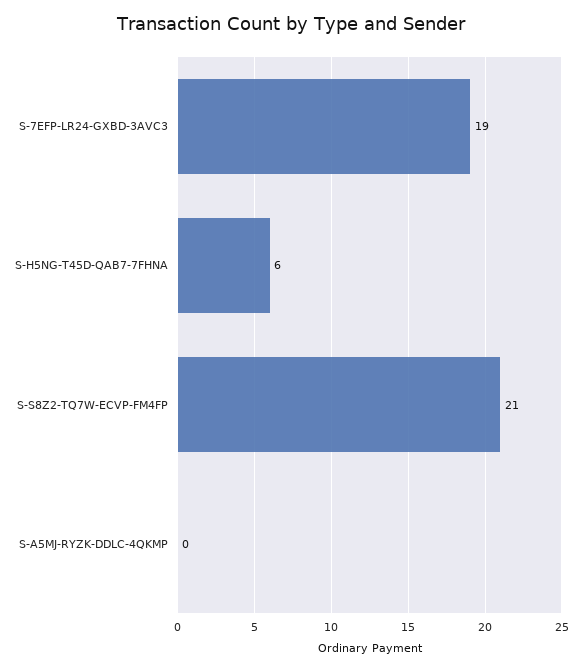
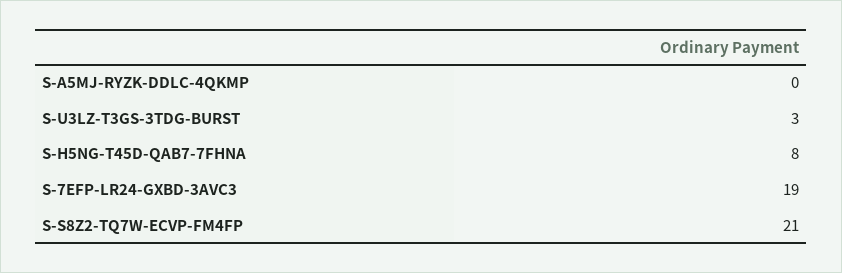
  {
    "S-7EFP-LR24-GXBD-3AVC3": 19,
-   "S-H5NG-T45D-QAB7-7FHNA": 6,
+   "S-H5NG-T45D-QAB7-7FHNA": 8,
    "S-S8Z2-TQ7W-ECVP-FM4FP": 21,
-   "S-A5MJ-RYZK-DDLC-4QKMP": 0
+   "S-A5MJ-RYZK-DDLC-4QKMP": 0,
+   "S-U3LZ-T3GS-3TDG-BURST": 3
  }

